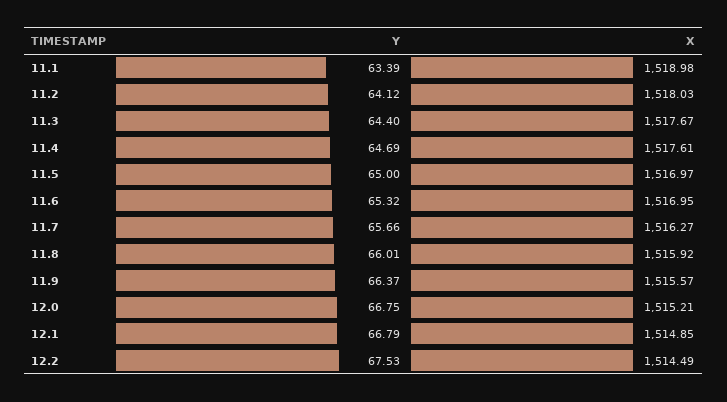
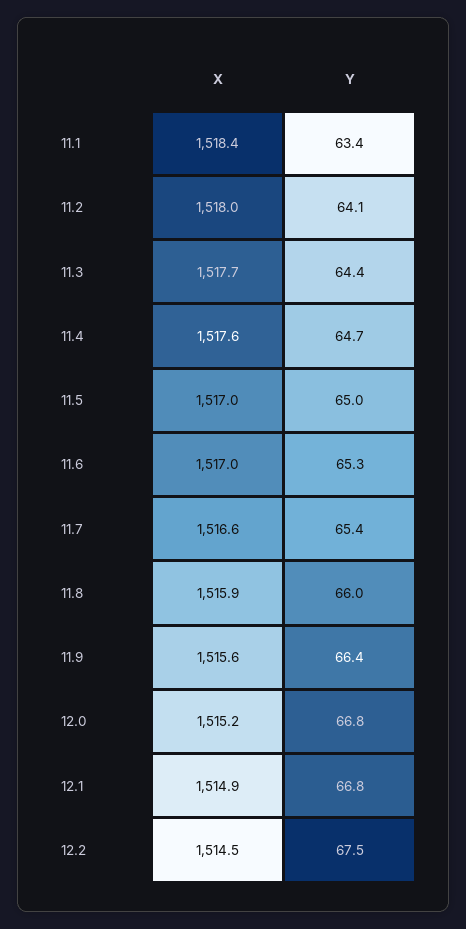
  {
    "Y": {
      "11.1": 63.39,
      "11.2": 64.12,
      "11.3": 64.4,
      "11.4": 64.69,
      "11.5": 65,
      "11.6": 65.32,
-     "11.7": 65.66,
+     "11.7": 65.4,
      "11.8": 66.01,
      "11.9": 66.37,
      "12.0": 66.75,
      "12.1": 66.79,
      "12.2": 67.53
    },
    "X": {
-     "11.1": 1518.98,
+     "11.1": 1518.4,
      "11.2": 1518.03,
      "11.3": 1517.67,
      "11.4": 1517.61,
      "11.5": 1516.97,
      "11.6": 1516.95,
-     "11.7": 1516.27,
+     "11.7": 1516.6,
      "11.8": 1515.92,
      "11.9": 1515.57,
      "12.0": 1515.21,
      "12.1": 1514.85,
      "12.2": 1514.49
    }
  }

